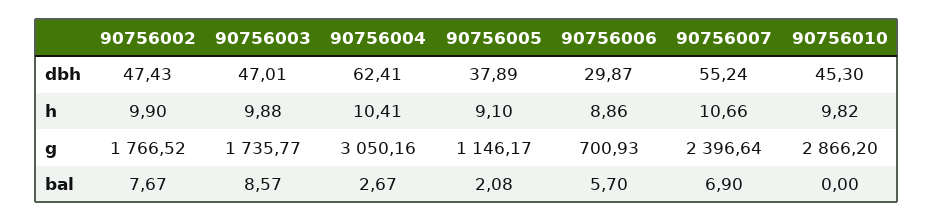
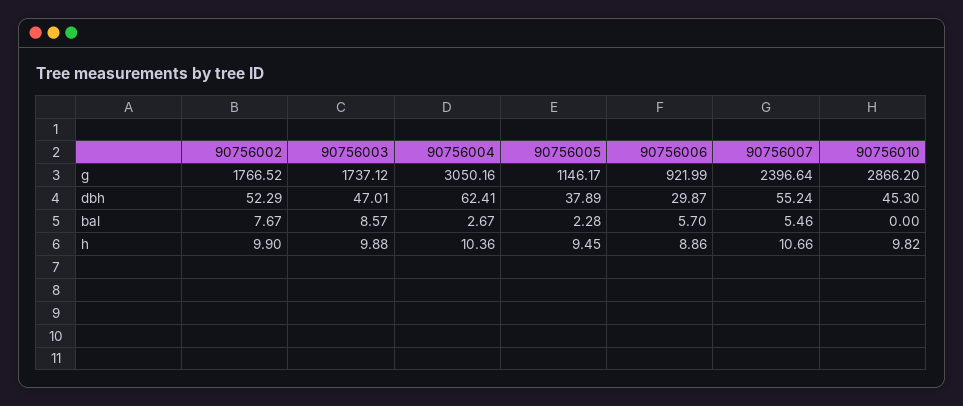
  {
    "90756002": {
-     "dbh": 47.43,
+     "dbh": 52.29,
      "h": 9.9,
      "g": 1766.52,
      "bal": 7.67
    },
    "90756003": {
      "dbh": 47.01,
      "h": 9.88,
-     "g": 1735.77,
+     "g": 1737.12,
      "bal": 8.57
    },
    "90756004": {
      "dbh": 62.41,
-     "h": 10.41,
+     "h": 10.36,
      "g": 3050.16,
      "bal": 2.67
    },
    "90756005": {
      "dbh": 37.89,
-     "h": 9.1,
+     "h": 9.45,
      "g": 1146.17,
-     "bal": 2.08
+     "bal": 2.28
    },
    "90756006": {
      "dbh": 29.87,
      "h": 8.86,
-     "g": 700.93,
+     "g": 921.99,
      "bal": 5.7
    },
    "90756007": {
      "dbh": 55.24,
      "h": 10.66,
      "g": 2396.64,
-     "bal": 6.9
+     "bal": 5.46
    },
    "90756010": {
      "dbh": 45.3,
      "h": 9.82,
      "g": 2866.2,
      "bal": 0
    }
  }

